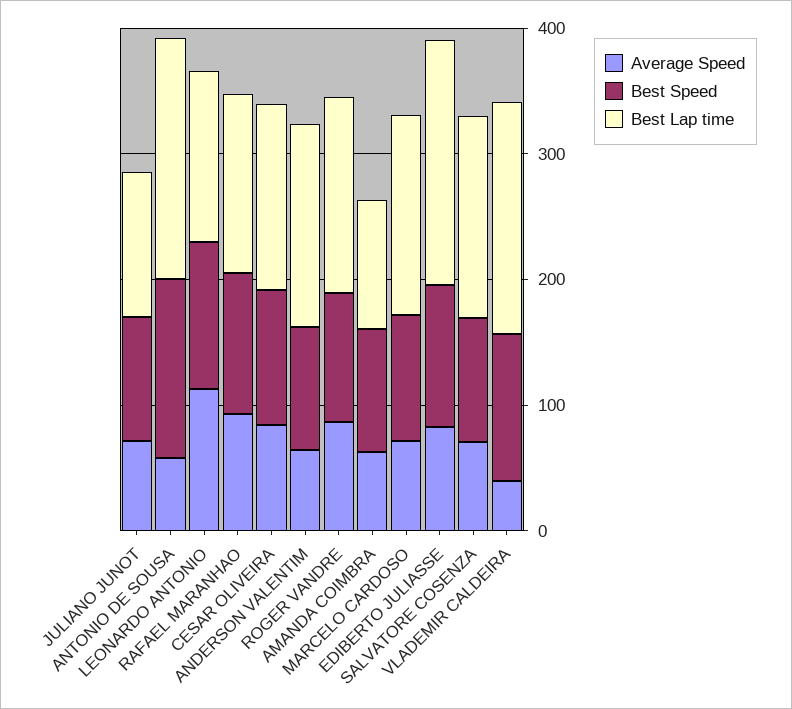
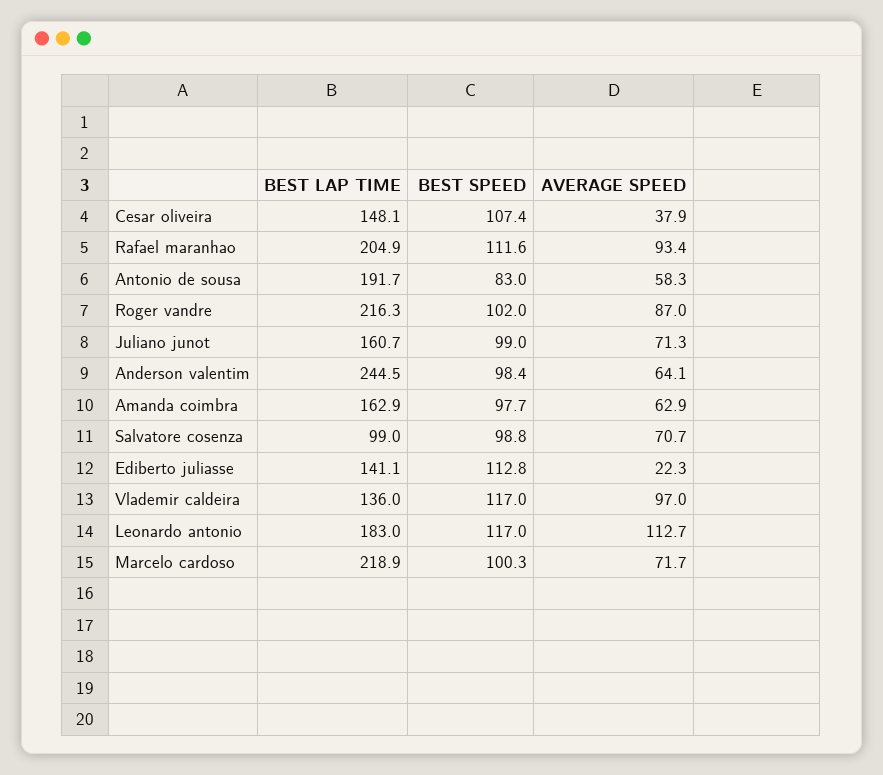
  {
    "Average Speed": {
      "JULIANO JUNOT": 71.3,
      "ANTONIO DE SOUSA": 58.3,
      "LEONARDO ANTONIO": 112.7,
      "RAFAEL MARANHAO": 93.4,
-     "CESAR OLIVEIRA": 80,
+     "CESAR OLIVEIRA": 37.9,
      "ANDERSON VALENTIM": 64.1,
      "ROGER VANDRE": 87,
      "AMANDA COIMBRA": 62.9,
      "MARCELO CARDOSO": 71.7,
-     "EDIBERTO JULIASSE": 80,
+     "EDIBERTO JULIASSE": 22.3,
      "SALVATORE COSENZA": 70.7,
-     "VLADEMIR CALDEIRA": 40
+     "VLADEMIR CALDEIRA": 97
    },
    "Best Speed": {
      "JULIANO JUNOT": 99,
-     "ANTONIO DE SOUSA": 140,
+     "ANTONIO DE SOUSA": 83,
      "LEONARDO ANTONIO": 117,
      "RAFAEL MARANHAO": 111.6,
      "CESAR OLIVEIRA": 107.4,
      "ANDERSON VALENTIM": 98.4,
      "ROGER VANDRE": 102,
      "AMANDA COIMBRA": 97.7,
      "MARCELO CARDOSO": 100.3,
      "EDIBERTO JULIASSE": 112.8,
      "SALVATORE COSENZA": 98.8,
      "VLADEMIR CALDEIRA": 117
    },
    "Best Lap time": {
-     "JULIANO JUNOT": 120,
+     "JULIANO JUNOT": 160.7,
      "ANTONIO DE SOUSA": 191.7,
-     "LEONARDO ANTONIO": 140,
+     "LEONARDO ANTONIO": 183,
-     "RAFAEL MARANHAO": 140,
+     "RAFAEL MARANHAO": 204.9,
      "CESAR OLIVEIRA": 148.1,
-     "ANDERSON VALENTIM": 160,
+     "ANDERSON VALENTIM": 244.5,
-     "ROGER VANDRE": 160,
+     "ROGER VANDRE": 216.3,
-     "AMANDA COIMBRA": 100,
+     "AMANDA COIMBRA": 162.9,
-     "MARCELO CARDOSO": 160,
+     "MARCELO CARDOSO": 218.9,
-     "EDIBERTO JULIASSE": 200,
+     "EDIBERTO JULIASSE": 141.1,
-     "SALVATORE COSENZA": 160,
+     "SALVATORE COSENZA": 99,
-     "VLADEMIR CALDEIRA": 180
+     "VLADEMIR CALDEIRA": 136
    }
  }

